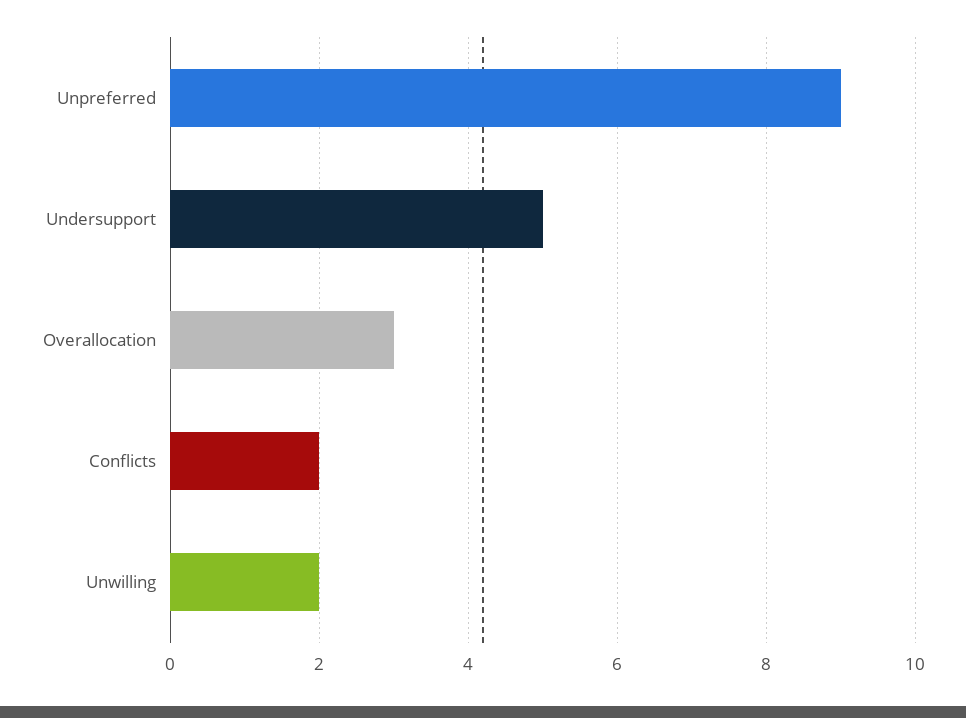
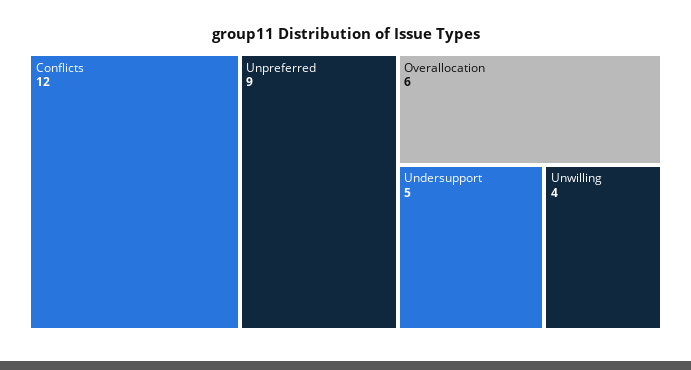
  {
    "Unpreferred": 9,
    "Undersupport": 5,
-   "Overallocation": 3,
+   "Overallocation": 6,
-   "Conflicts": 2,
+   "Conflicts": 12,
-   "Unwilling": 2
+   "Unwilling": 4
  }

